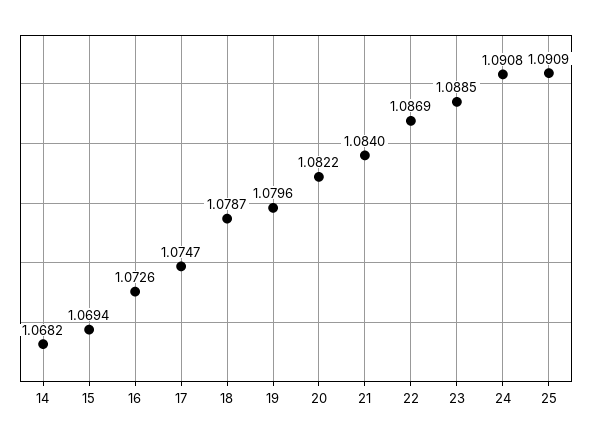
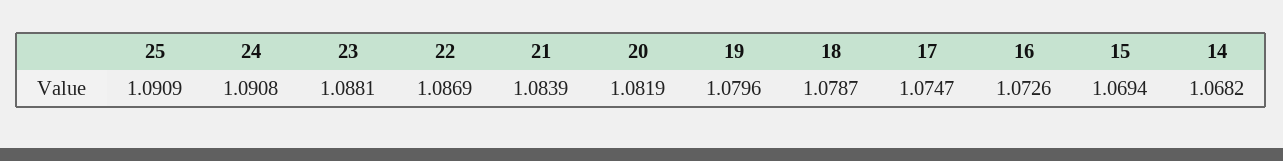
  {
    "14": 1.0682,
    "15": 1.0694,
    "16": 1.0726,
    "17": 1.0747,
    "18": 1.0787,
    "19": 1.0796,
-   "20": 1.0822,
+   "20": 1.0819,
-   "21": 1.084,
+   "21": 1.0839,
    "22": 1.0869,
-   "23": 1.0885,
+   "23": 1.0881,
    "24": 1.0908,
    "25": 1.0909
  }

